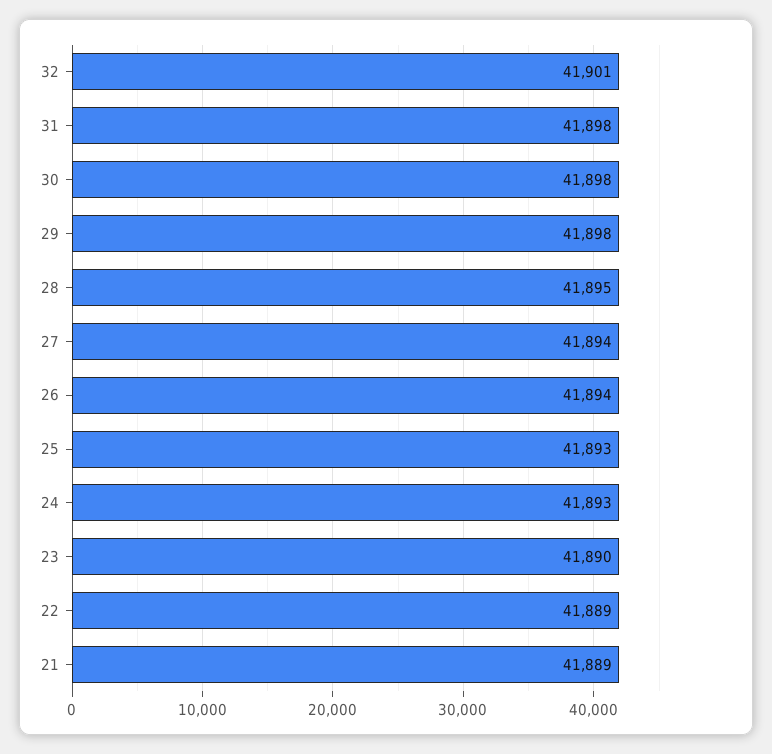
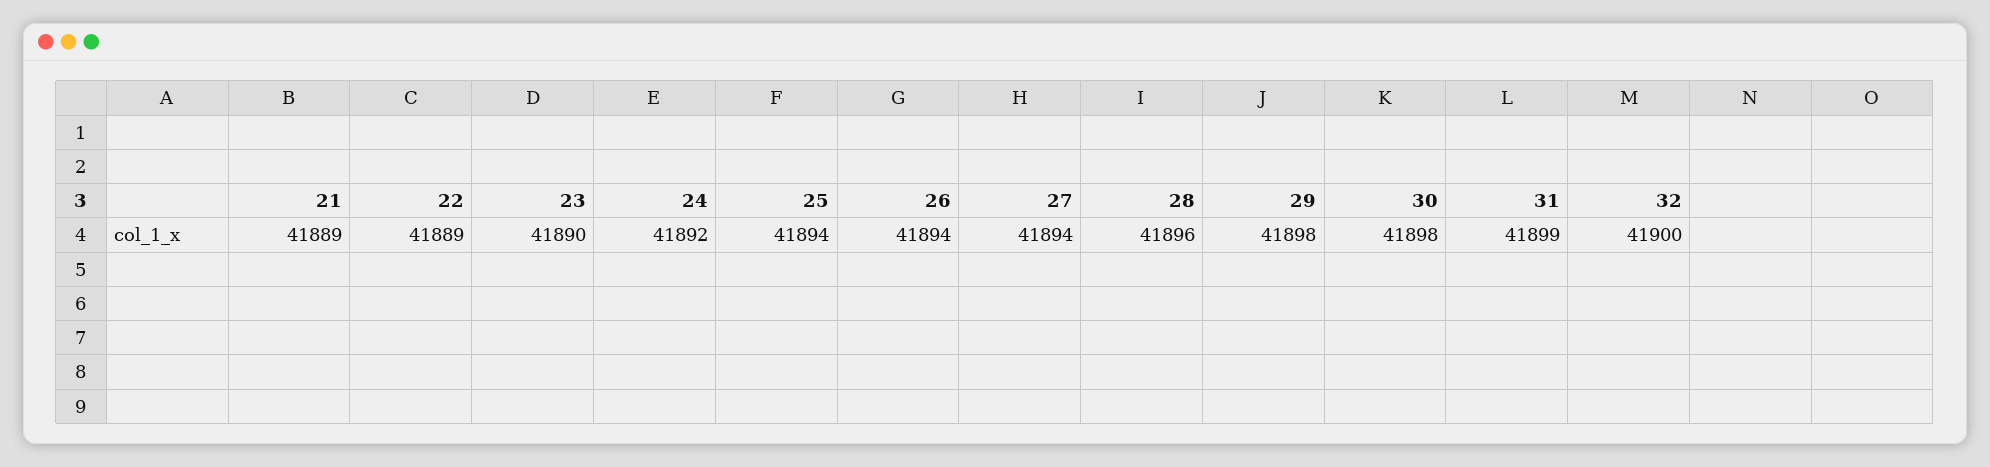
  {
-   "32": 41901,
+   "32": 41900,
-   "31": 41898,
+   "31": 41899,
    "30": 41898,
    "29": 41898,
-   "28": 41895,
+   "28": 41896,
    "27": 41894,
    "26": 41894,
-   "25": 41893,
+   "25": 41894,
-   "24": 41893,
+   "24": 41892,
    "23": 41890,
    "22": 41889,
    "21": 41889
  }

